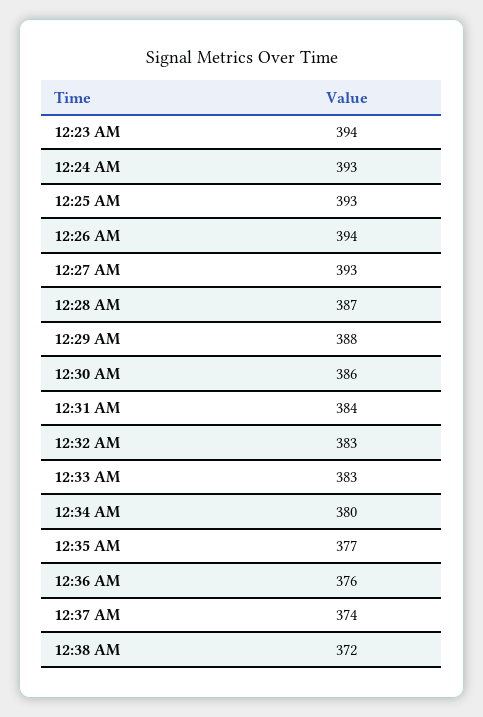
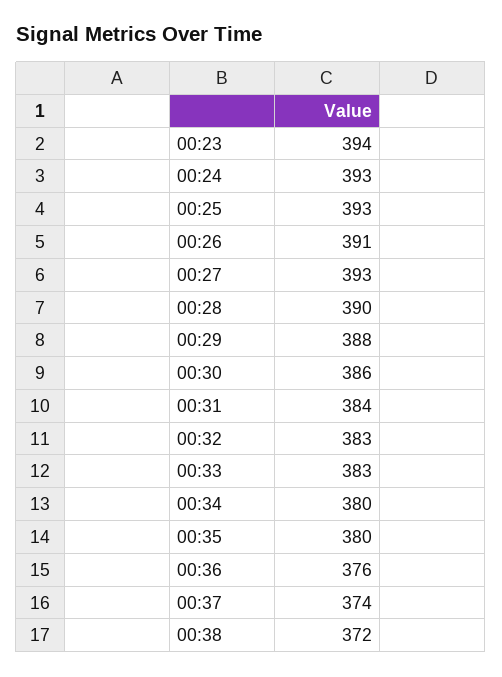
  {
    "12:23 AM": 394,
    "12:24 AM": 393,
    "12:25 AM": 393,
-   "12:26 AM": 394,
+   "12:26 AM": 391,
    "12:27 AM": 393,
-   "12:28 AM": 387,
+   "12:28 AM": 390,
    "12:29 AM": 388,
    "12:30 AM": 386,
    "12:31 AM": 384,
    "12:32 AM": 383,
    "12:33 AM": 383,
    "12:34 AM": 380,
-   "12:35 AM": 377,
+   "12:35 AM": 380,
    "12:36 AM": 376,
    "12:37 AM": 374,
    "12:38 AM": 372
  }

